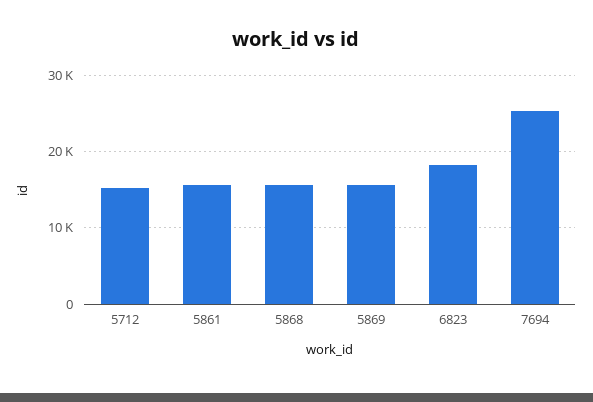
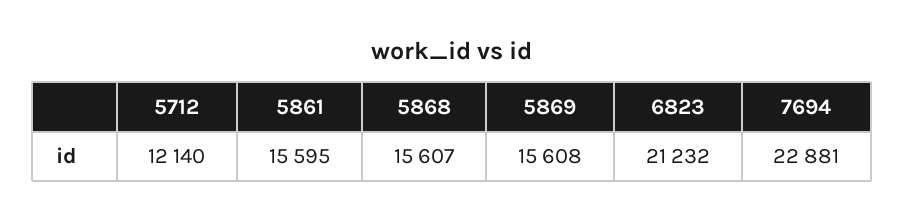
  {
-   "5712": 15000,
+   "5712": 12140,
    "5861": 15595,
    "5868": 15607,
    "5869": 15608,
-   "6823": 18000,
+   "6823": 21232,
-   "7694": 25000
+   "7694": 22881
  }

